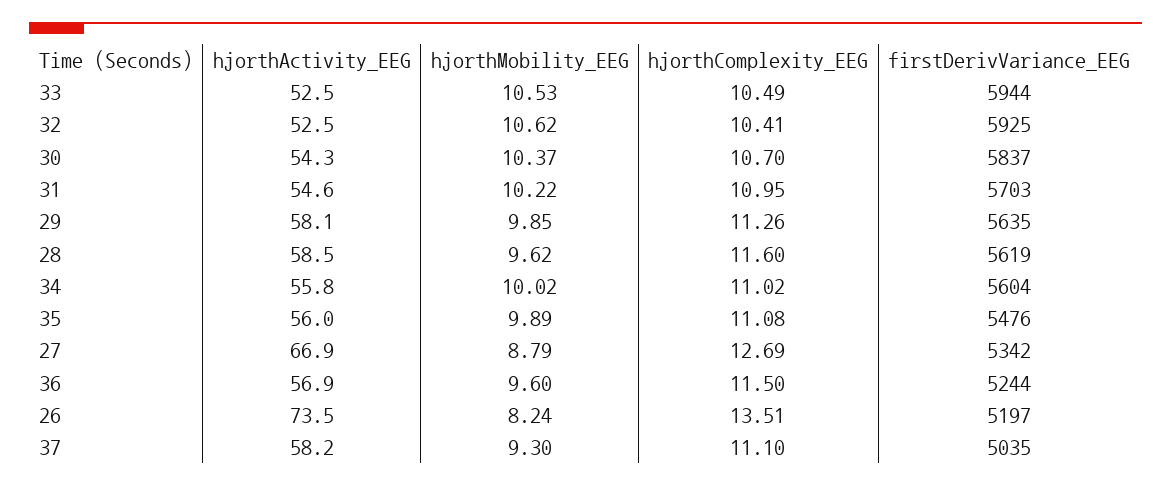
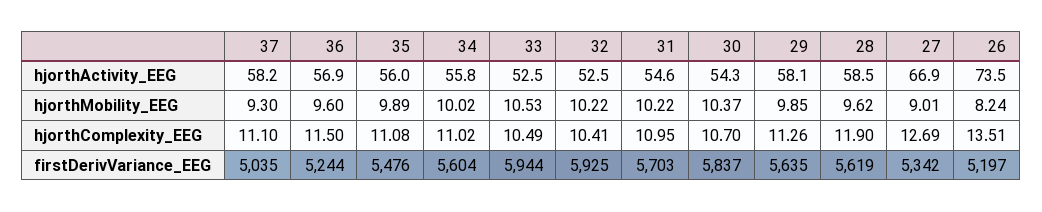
  {
    "hjorthActivity_EEG": {
      "33": 52.5,
      "32": 52.5,
      "30": 54.3,
      "31": 54.6,
      "29": 58.1,
      "28": 58.5,
      "34": 55.8,
      "35": 56,
      "27": 66.9,
      "36": 56.9,
      "26": 73.5,
      "37": 58.2
    },
    "hjorthMobility_EEG": {
      "33": 10.53,
-     "32": 10.62,
+     "32": 10.22,
      "30": 10.37,
      "31": 10.22,
      "29": 9.85,
      "28": 9.62,
      "34": 10.02,
      "35": 9.89,
-     "27": 8.79,
+     "27": 9.01,
      "36": 9.6,
      "26": 8.24,
      "37": 9.3
    },
    "hjorthComplexity_EEG": {
      "33": 10.49,
      "32": 10.41,
      "30": 10.7,
      "31": 10.95,
      "29": 11.26,
-     "28": 11.6,
+     "28": 11.9,
      "34": 11.02,
      "35": 11.08,
      "27": 12.69,
      "36": 11.5,
      "26": 13.51,
      "37": 11.1
    },
    "firstDerivVariance_EEG": {
      "33": 5944,
      "32": 5925,
      "30": 5837,
      "31": 5703,
      "29": 5635,
      "28": 5619,
      "34": 5604,
      "35": 5476,
      "27": 5342,
      "36": 5244,
      "26": 5197,
      "37": 5035
    }
  }

